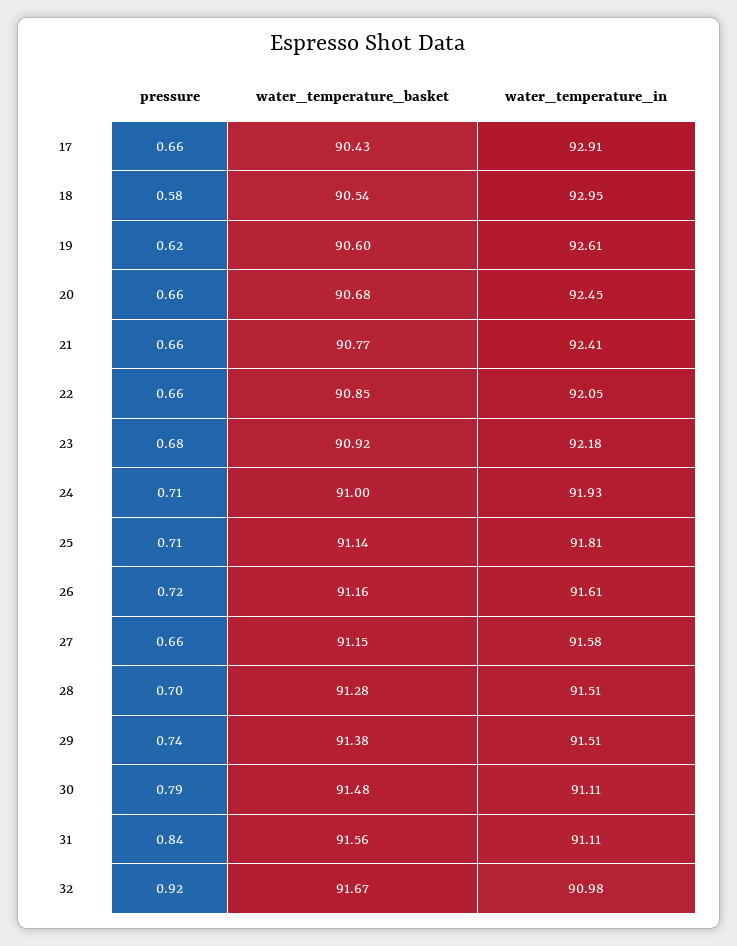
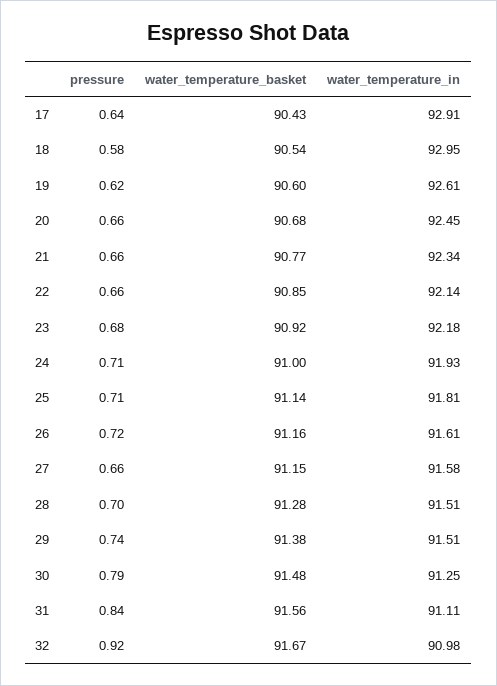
  {
    "pressure": {
-     "17": 0.66,
+     "17": 0.64,
      "18": 0.58,
      "19": 0.62,
      "20": 0.66,
      "21": 0.66,
      "22": 0.66,
      "23": 0.68,
      "24": 0.71,
      "25": 0.71,
      "26": 0.72,
      "27": 0.66,
      "28": 0.7,
      "29": 0.74,
      "30": 0.79,
      "31": 0.84,
      "32": 0.92
    },
    "water_temperature_basket": {
      "17": 90.43,
      "18": 90.54,
      "19": 90.6,
      "20": 90.68,
      "21": 90.77,
      "22": 90.85,
      "23": 90.92,
      "24": 91,
      "25": 91.14,
      "26": 91.16,
      "27": 91.15,
      "28": 91.28,
      "29": 91.38,
      "30": 91.48,
      "31": 91.56,
      "32": 91.67
    },
    "water_temperature_in": {
      "17": 92.91,
      "18": 92.95,
      "19": 92.61,
      "20": 92.45,
-     "21": 92.41,
+     "21": 92.34,
-     "22": 92.05,
+     "22": 92.14,
      "23": 92.18,
      "24": 91.93,
      "25": 91.81,
      "26": 91.61,
      "27": 91.58,
      "28": 91.51,
      "29": 91.51,
-     "30": 91.11,
+     "30": 91.25,
      "31": 91.11,
      "32": 90.98
    }
  }

